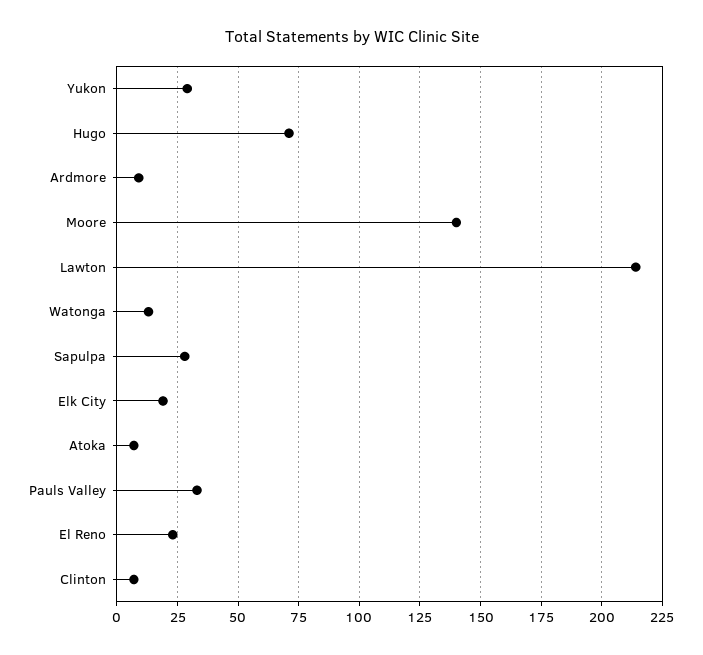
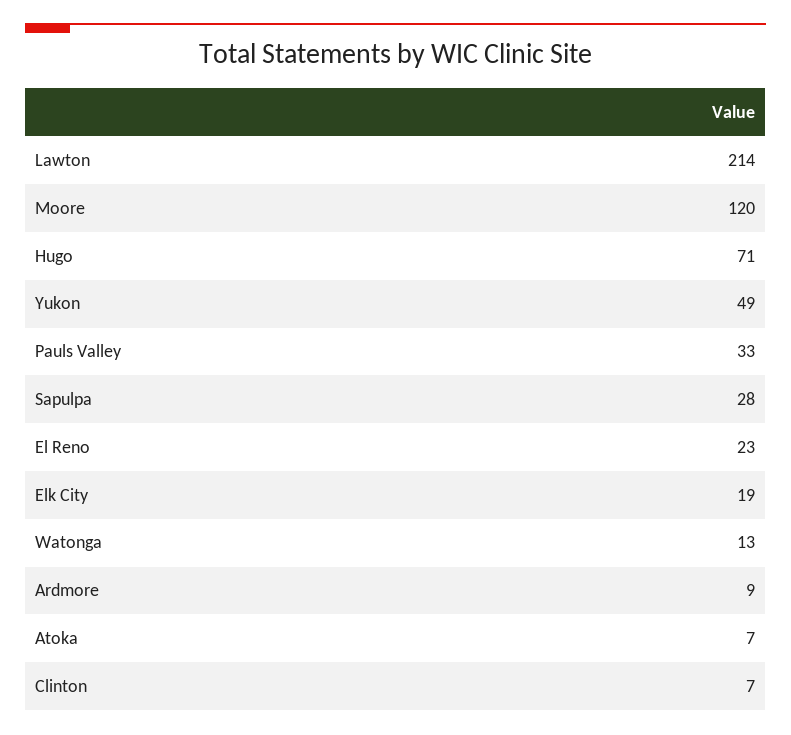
  {
-   "Yukon": 30,
+   "Yukon": 49,
    "Hugo": 71,
    "Ardmore": 9,
-   "Moore": 140,
+   "Moore": 120,
    "Lawton": 214,
    "Watonga": 13,
    "Sapulpa": 28,
    "Elk City": 19,
    "Atoka": 7,
    "Pauls Valley": 33,
    "El Reno": 23,
    "Clinton": 7
  }

